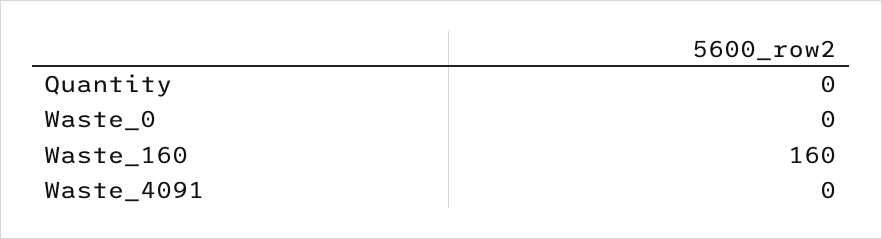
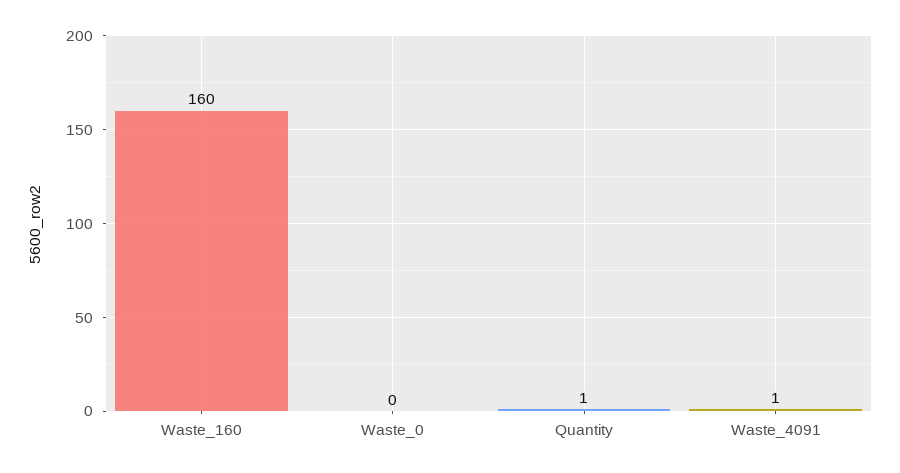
  {
-   "Quantity": 0,
+   "Quantity": 1,
    "Waste_0": 0,
    "Waste_160": 160,
-   "Waste_4091": 0
+   "Waste_4091": 1
  }

